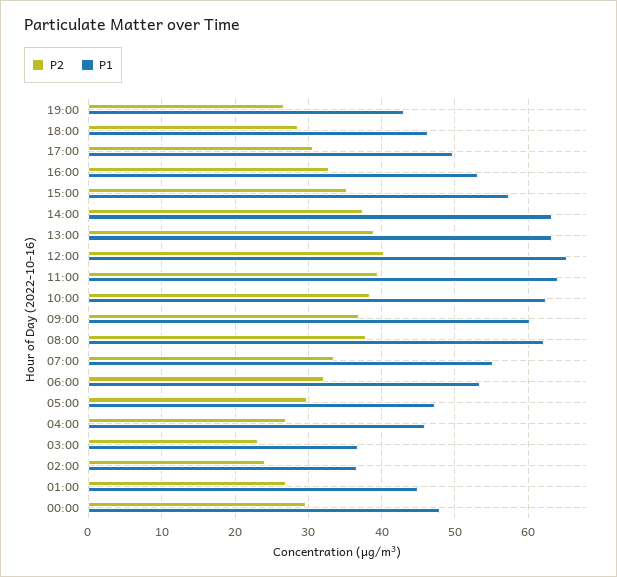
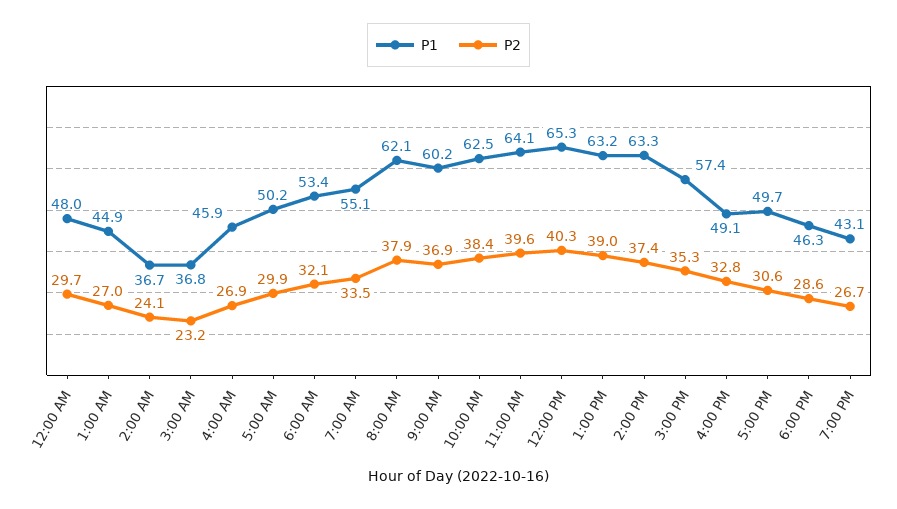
  {
    "P2": {
      "19:00": 26.7,
      "18:00": 28.6,
      "17:00": 30.6,
      "16:00": 32.8,
      "15:00": 35.3,
      "14:00": 37.4,
      "13:00": 39,
      "12:00": 40.3,
      "11:00": 39.6,
      "10:00": 38.4,
      "09:00": 36.9,
      "08:00": 37.9,
      "07:00": 33.5,
      "06:00": 32.1,
      "05:00": 29.9,
      "04:00": 26.9,
      "03:00": 23.2,
      "02:00": 24.1,
      "01:00": 27,
      "00:00": 29.7
    },
    "P1": {
      "19:00": 43.1,
      "18:00": 46.3,
      "17:00": 49.7,
-     "16:00": 53,
+     "16:00": 49.1,
      "15:00": 57.4,
      "14:00": 63.3,
      "13:00": 63.2,
      "12:00": 65.3,
      "11:00": 64.1,
      "10:00": 62.5,
      "09:00": 60.2,
      "08:00": 62.1,
      "07:00": 55.1,
      "06:00": 53.4,
-     "05:00": 47,
+     "05:00": 50.2,
      "04:00": 45.9,
      "03:00": 36.8,
      "02:00": 36.7,
      "01:00": 44.9,
      "00:00": 48
    }
  }

